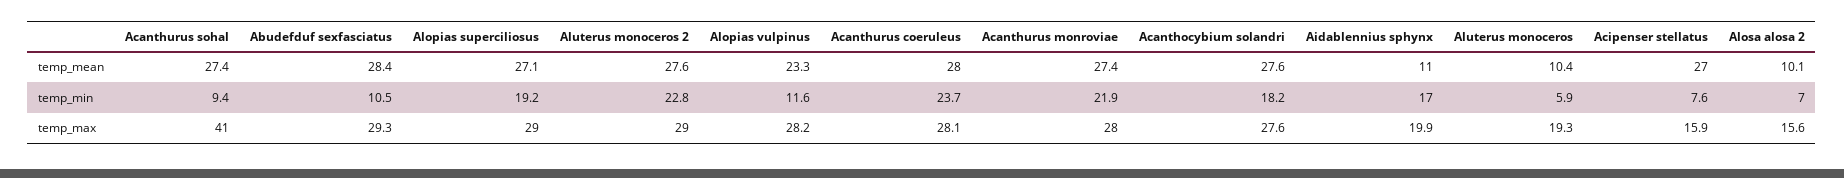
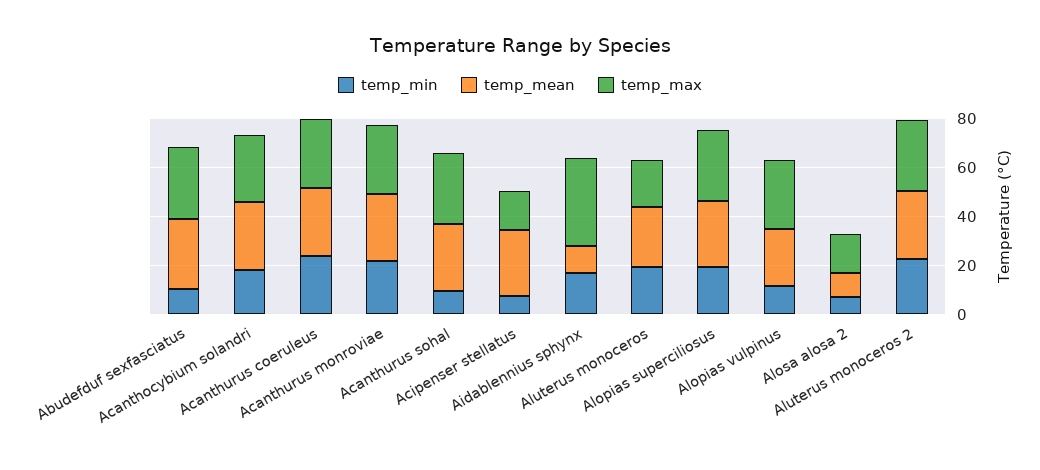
  {
    "temp_mean": {
      "Acanthurus sohal": 27.4,
      "Abudefduf sexfasciatus": 28.4,
      "Alopias superciliosus": 27.1,
      "Aluterus monoceros 2": 27.6,
      "Alopias vulpinus": 23.3,
      "Acanthurus coeruleus": 28,
      "Acanthurus monroviae": 27.4,
      "Acanthocybium solandri": 27.6,
      "Aidablennius sphynx": 11,
-     "Aluterus monoceros": 10.4,
+     "Aluterus monoceros": 25,
      "Acipenser stellatus": 27,
      "Alosa alosa 2": 10.1
    },
    "temp_min": {
      "Acanthurus sohal": 9.4,
      "Abudefduf sexfasciatus": 10.5,
      "Alopias superciliosus": 19.2,
      "Aluterus monoceros 2": 22.8,
      "Alopias vulpinus": 11.6,
      "Acanthurus coeruleus": 23.7,
      "Acanthurus monroviae": 21.9,
      "Acanthocybium solandri": 18.2,
      "Aidablennius sphynx": 17,
-     "Aluterus monoceros": 5.9,
+     "Aluterus monoceros": 20,
      "Acipenser stellatus": 7.6,
      "Alosa alosa 2": 7
    },
    "temp_max": {
-     "Acanthurus sohal": 41,
+     "Acanthurus sohal": 30,
      "Abudefduf sexfasciatus": 29.3,
      "Alopias superciliosus": 29,
      "Aluterus monoceros 2": 29,
      "Alopias vulpinus": 28.2,
      "Acanthurus coeruleus": 28.1,
      "Acanthurus monroviae": 28,
      "Acanthocybium solandri": 27.6,
-     "Aidablennius sphynx": 19.9,
+     "Aidablennius sphynx": 35,
      "Aluterus monoceros": 19.3,
      "Acipenser stellatus": 15.9,
      "Alosa alosa 2": 15.6
    }
  }

